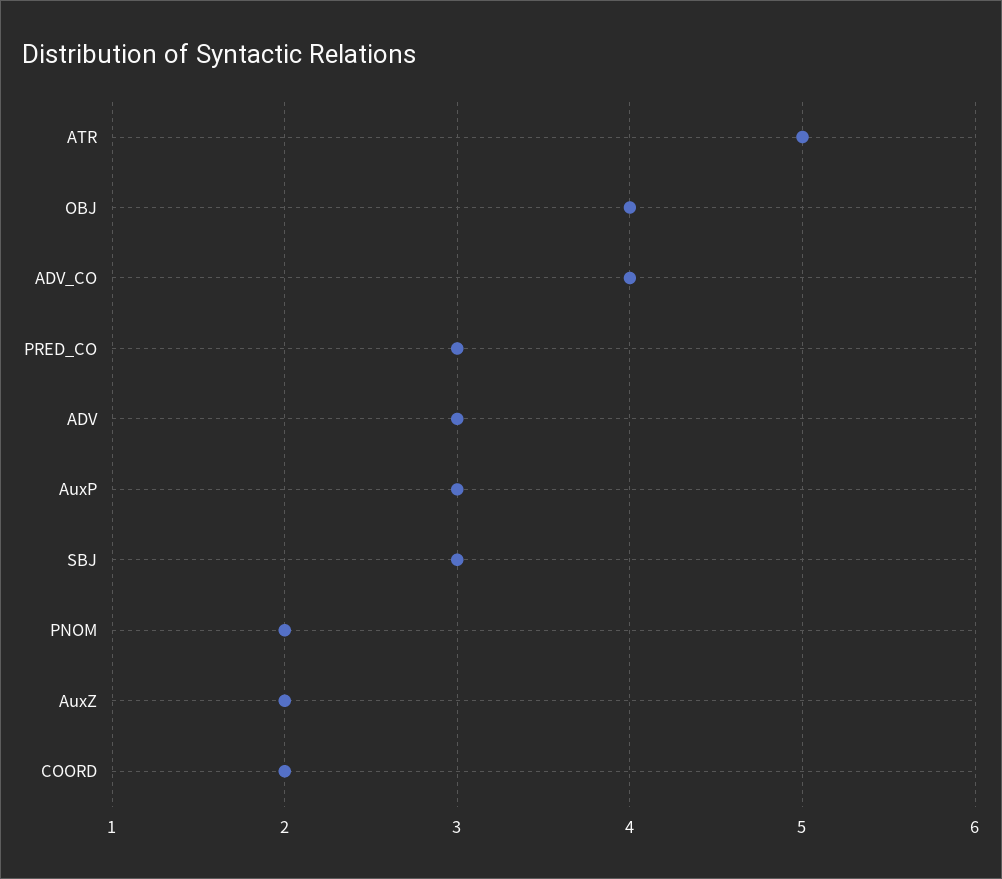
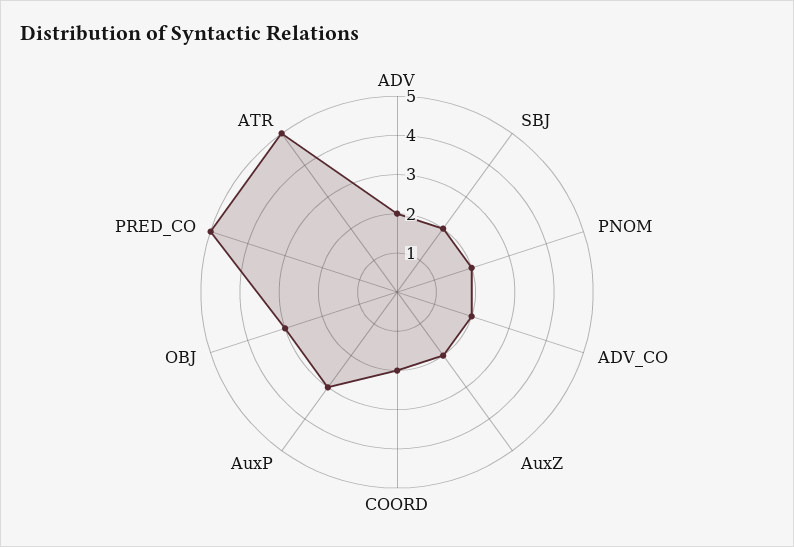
  {
    "ATR": 5,
-   "OBJ": 4,
+   "OBJ": 3,
-   "ADV_CO": 4,
+   "ADV_CO": 2,
-   "PRED_CO": 3,
+   "PRED_CO": 5,
-   "ADV": 3,
+   "ADV": 2,
    "AuxP": 3,
-   "SBJ": 3,
+   "SBJ": 2,
    "PNOM": 2,
    "AuxZ": 2,
    "COORD": 2
  }

